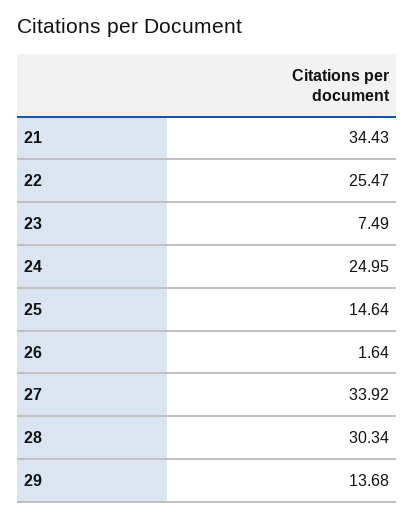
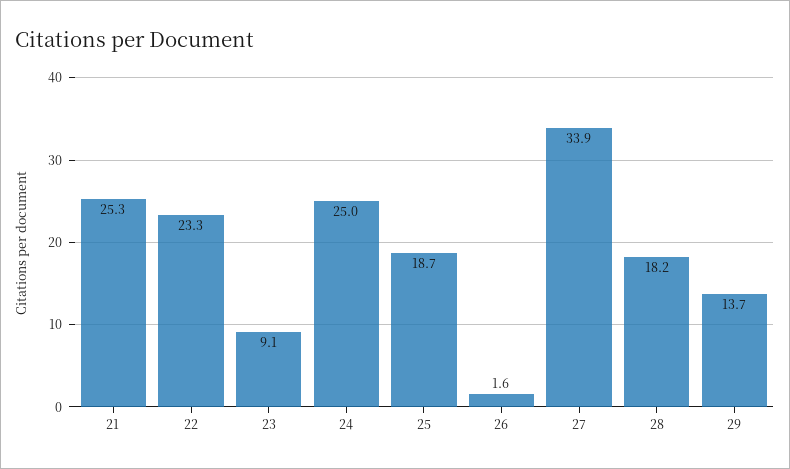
  {
-   "21": 34.43,
+   "21": 25.3,
-   "22": 25.47,
+   "22": 23.3,
-   "23": 7.49,
+   "23": 9.1,
    "24": 24.95,
-   "25": 14.64,
+   "25": 18.7,
    "26": 1.64,
    "27": 33.92,
-   "28": 30.34,
+   "28": 18.2,
    "29": 13.68
  }

